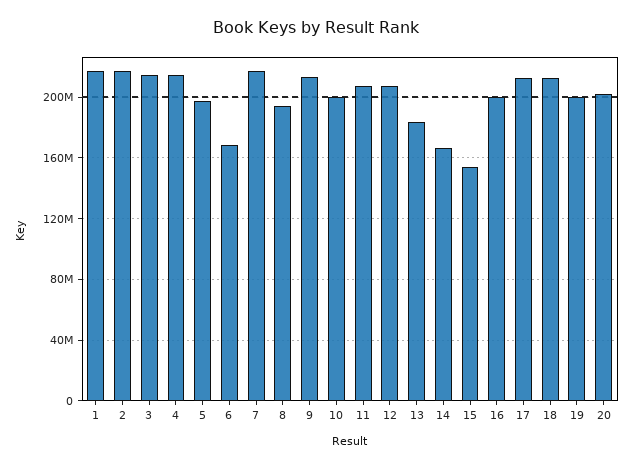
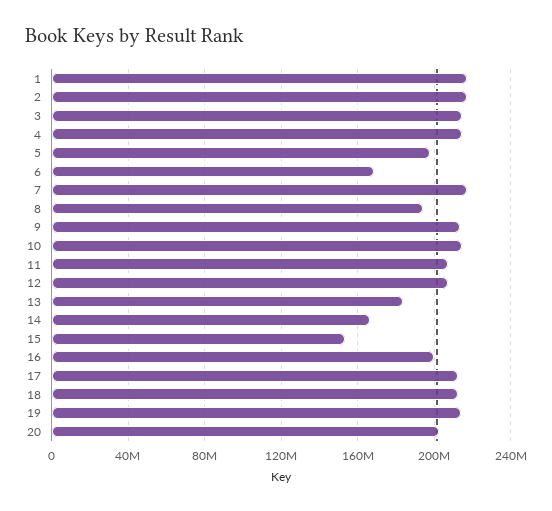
  {
    "1": 215000000,
    "2": 215000000,
    "3": 215000000,
    "4": 215000000,
    "5": 200000000,
    "6": 170000000,
    "7": 215000000,
    "8": 195000000,
    "9": 215000000,
-   "10": 200000000,
+   "10": 215000000,
    "11": 205000000,
    "12": 205000000,
    "13": 185000000,
    "14": 165000000,
    "15": 155000000,
    "16": 200000000,
    "17": 215000000,
    "18": 215000000,
-   "19": 200000000,
+   "19": 215000000,
    "20": 200000000
  }

